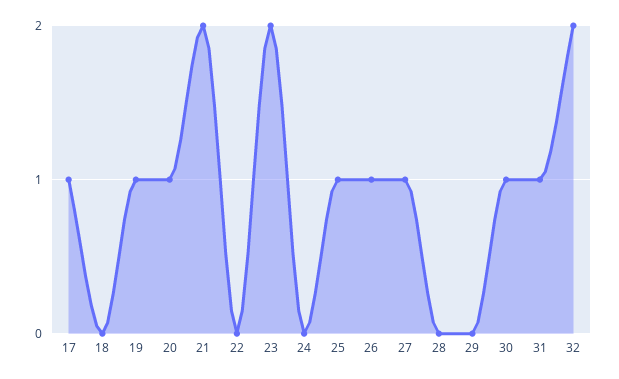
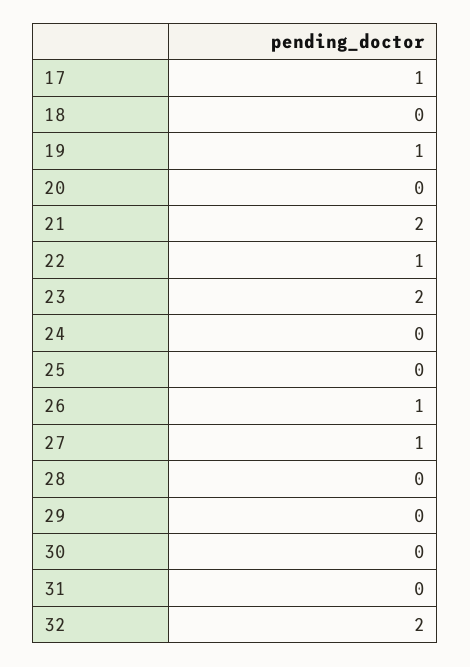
  {
    "17": 1,
    "18": 0,
    "19": 1,
-   "20": 1,
+   "20": 0,
    "21": 2,
-   "22": 0,
+   "22": 1,
    "23": 2,
    "24": 0,
-   "25": 1,
+   "25": 0,
    "26": 1,
    "27": 1,
    "28": 0,
    "29": 0,
-   "30": 1,
+   "30": 0,
-   "31": 1,
+   "31": 0,
    "32": 2
  }

